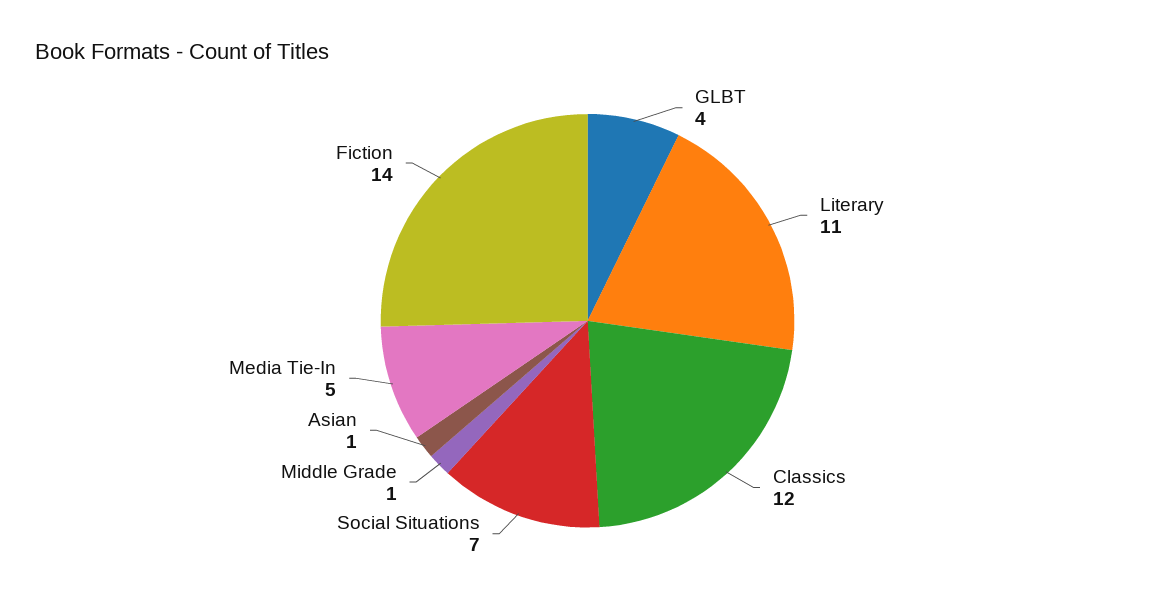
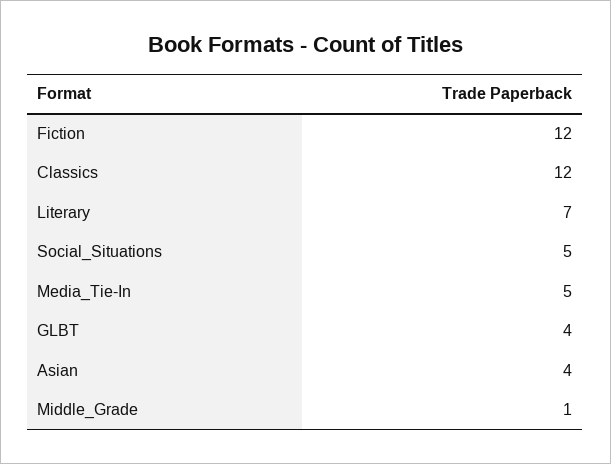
  {
    "GLBT": 4,
-   "Literary": 11,
+   "Literary": 7,
    "Classics": 12,
-   "Social Situations": 7,
+   "Social Situations": 5,
    "Middle Grade": 1,
-   "Asian": 1,
+   "Asian": 4,
    "Media Tie-In": 5,
-   "Fiction": 14
+   "Fiction": 12
  }

